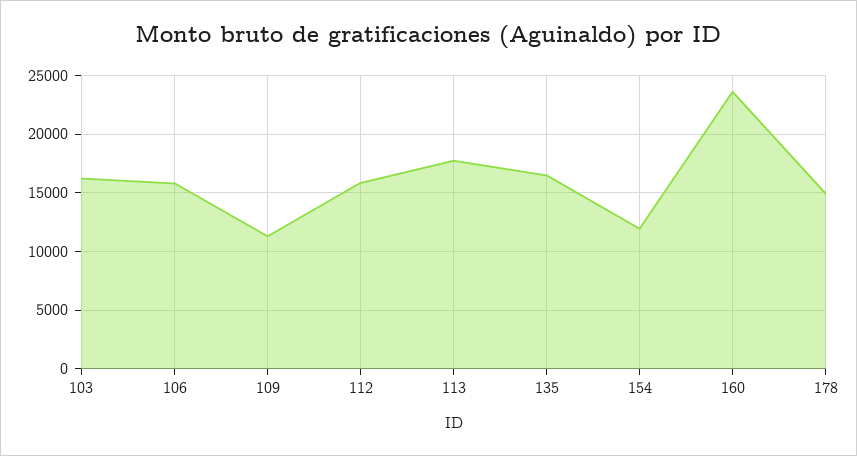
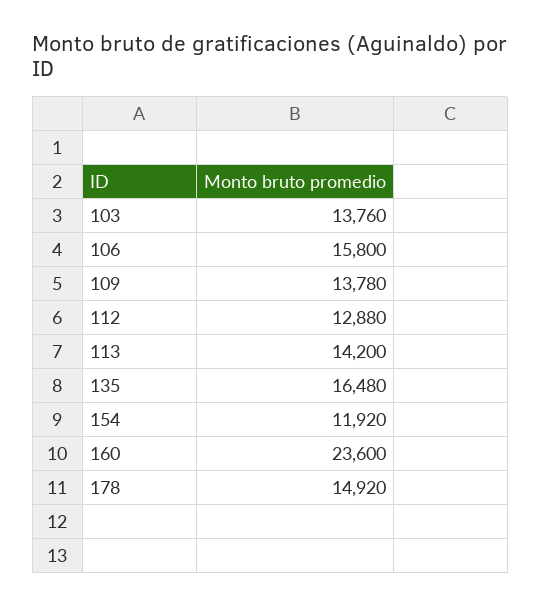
  {
-   "103": 16000,
+   "103": 13760,
    "106": 15800,
-   "109": 11000,
+   "109": 13780,
-   "112": 16000,
+   "112": 12880,
-   "113": 18000,
+   "113": 14200,
    "135": 16480,
    "154": 11920,
    "160": 23600,
    "178": 14920
  }

